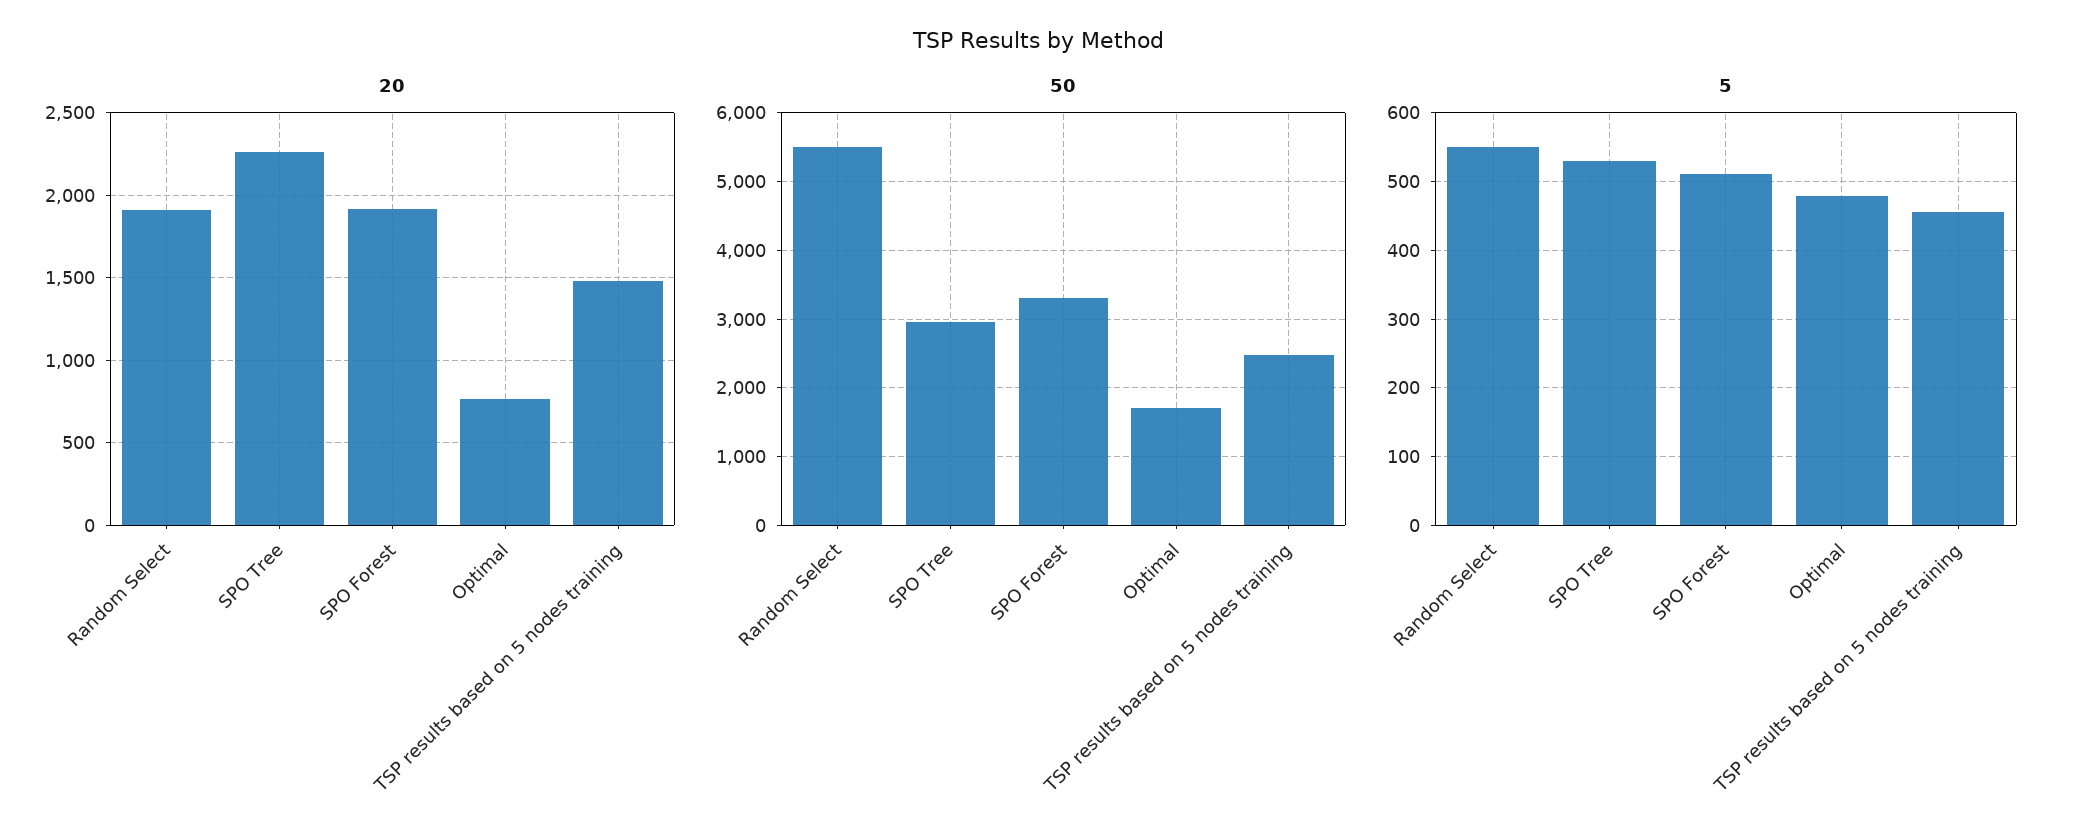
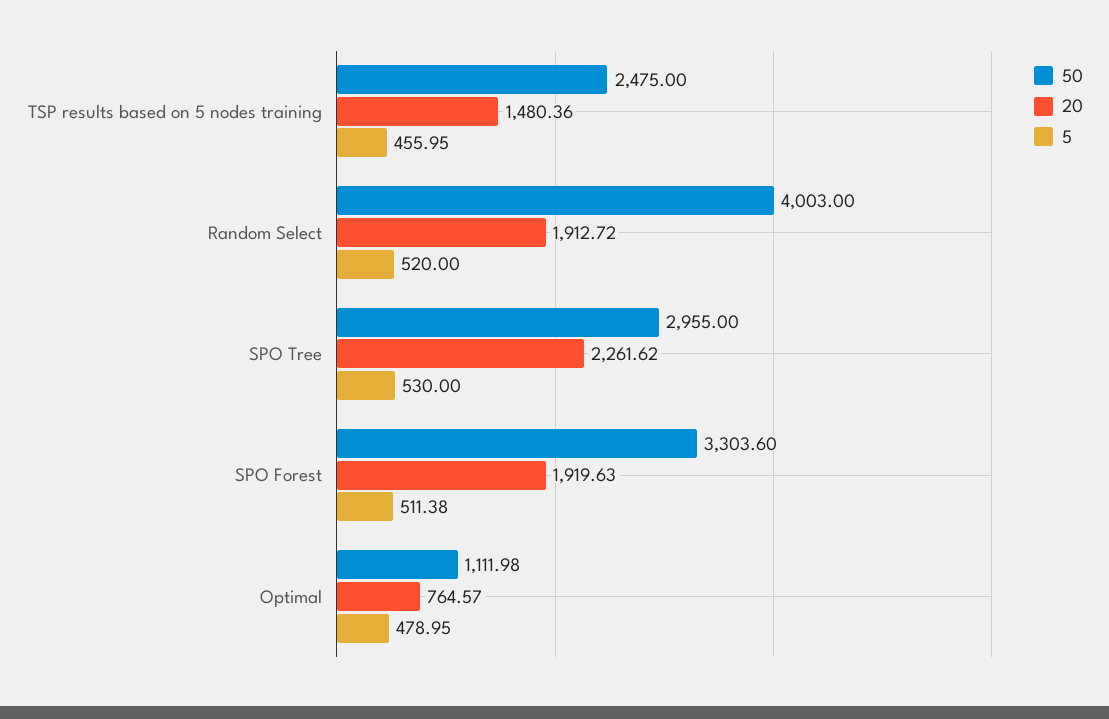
  {
    "20": {
      "Random Select": 1912.72,
      "SPO Tree": 2261.62,
      "SPO Forest": 1919.63,
      "Optimal": 764.57,
      "TSP results based on 5 nodes training": 1480.36
    },
    "50": {
-     "Random Select": 5500,
+     "Random Select": 4003,
      "SPO Tree": 2955,
      "SPO Forest": 3303.6,
-     "Optimal": 1700,
+     "Optimal": 1111.98,
      "TSP results based on 5 nodes training": 2475
    },
    "5": {
-     "Random Select": 550,
+     "Random Select": 520,
      "SPO Tree": 530,
      "SPO Forest": 511.38,
      "Optimal": 478.95,
      "TSP results based on 5 nodes training": 455.95
    }
  }

